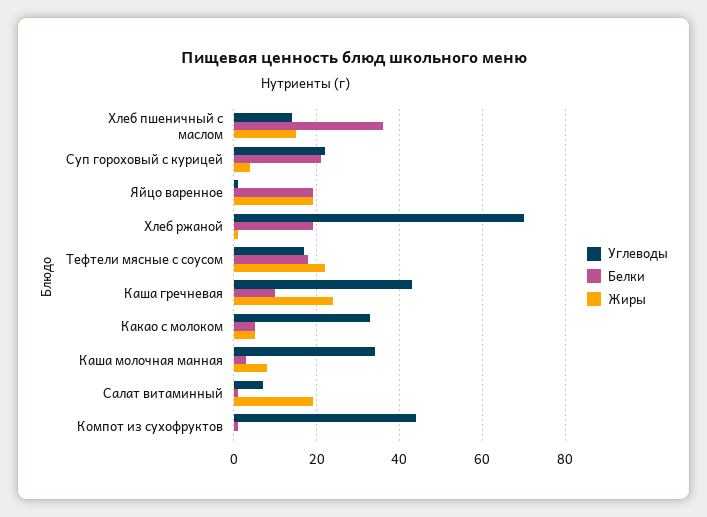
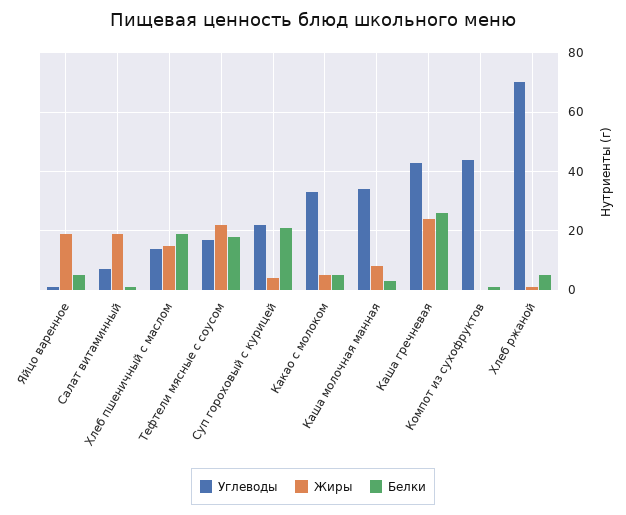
  {
    "Углеводы": {
      "Хлеб пшеничный с маслом": 15,
      "Суп гороховый с курицей": 20,
      "Яйцо варенное": 0,
      "Хлеб ржаной": 70,
      "Тефтели мясные с соусом": 15,
      "Каша гречневая": 45,
      "Какао с молоком": 35,
      "Каша молочная манная": 35,
      "Салат витаминный": 5,
      "Компот из сухофруктов": 45
    },
    "Белки": {
-     "Хлеб пшеничный с маслом": 35,
+     "Хлеб пшеничный с маслом": 20,
      "Суп гороховый с курицей": 20,
-     "Яйцо варенное": 20,
+     "Яйцо варенное": 5,
-     "Хлеб ржаной": 20,
+     "Хлеб ржаной": 5,
      "Тефтели мясные с соусом": 20,
-     "Каша гречневая": 10,
+     "Каша гречневая": 25,
      "Какао с молоком": 5,
      "Каша молочная манная": 5,
      "Салат витаминный": 0,
      "Компот из сухофруктов": 0
    },
    "Жиры": {
      "Хлеб пшеничный с маслом": 15,
      "Суп гороховый с курицей": 5,
      "Яйцо варенное": 20,
      "Хлеб ржаной": 0,
      "Тефтели мясные с соусом": 20,
      "Каша гречневая": 25,
      "Какао с молоком": 5,
      "Каша молочная манная": 10,
      "Салат витаминный": 20,
      "Компот из сухофруктов": 0
    }
  }

